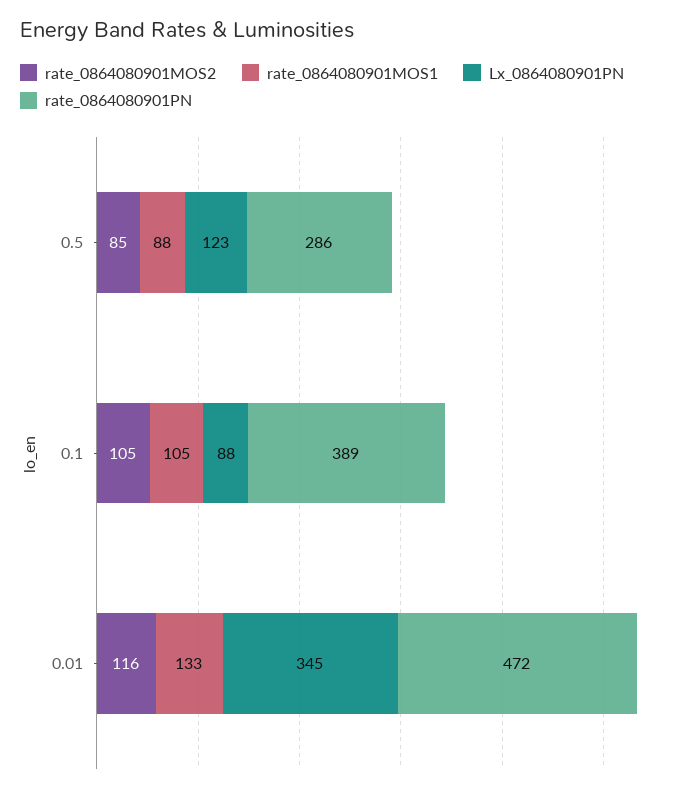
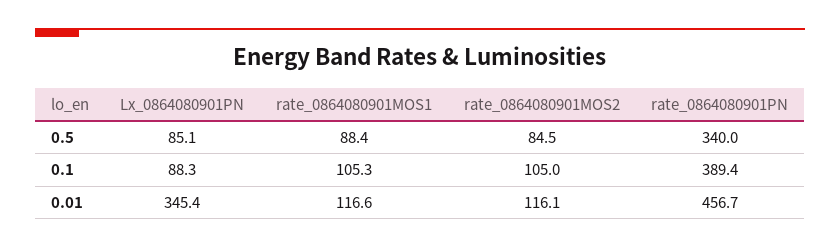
  {
    "rate_0864080901MOS2": {
      "0.5": 84.5,
      "0.1": 105,
      "0.01": 116.1
    },
    "rate_0864080901MOS1": {
      "0.5": 88.4,
      "0.1": 105.3,
-     "0.01": 133
+     "0.01": 116.6
    },
    "Lx_0864080901PN": {
-     "0.5": 123,
+     "0.5": 85.1,
      "0.1": 88.3,
      "0.01": 345.4
    },
    "rate_0864080901PN": {
-     "0.5": 286,
+     "0.5": 340,
      "0.1": 389.4,
-     "0.01": 472
+     "0.01": 456.7
    }
  }

